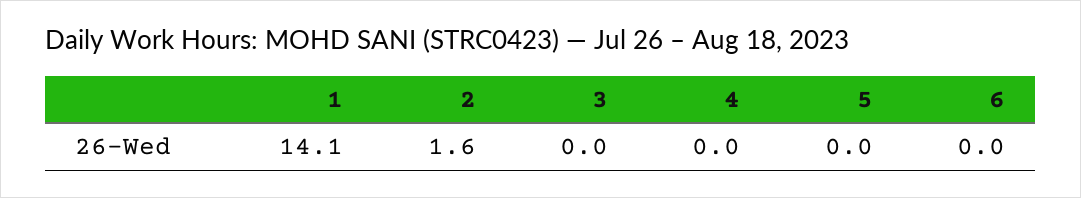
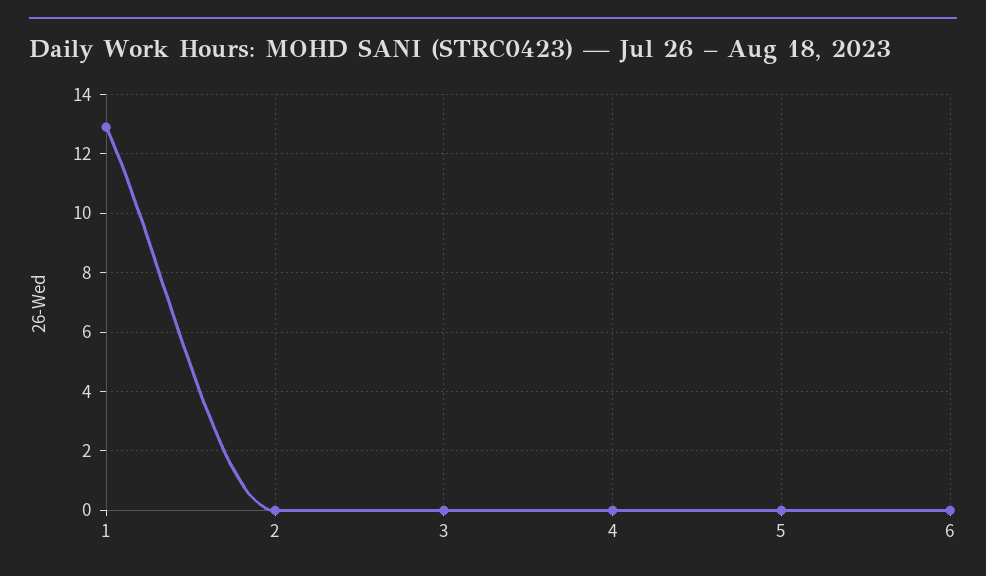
  {
-   "1": 14.1,
+   "1": 13,
-   "2": 1.6,
+   "2": 0,
    "3": 0,
    "4": 0,
    "5": 0,
    "6": 0
  }

